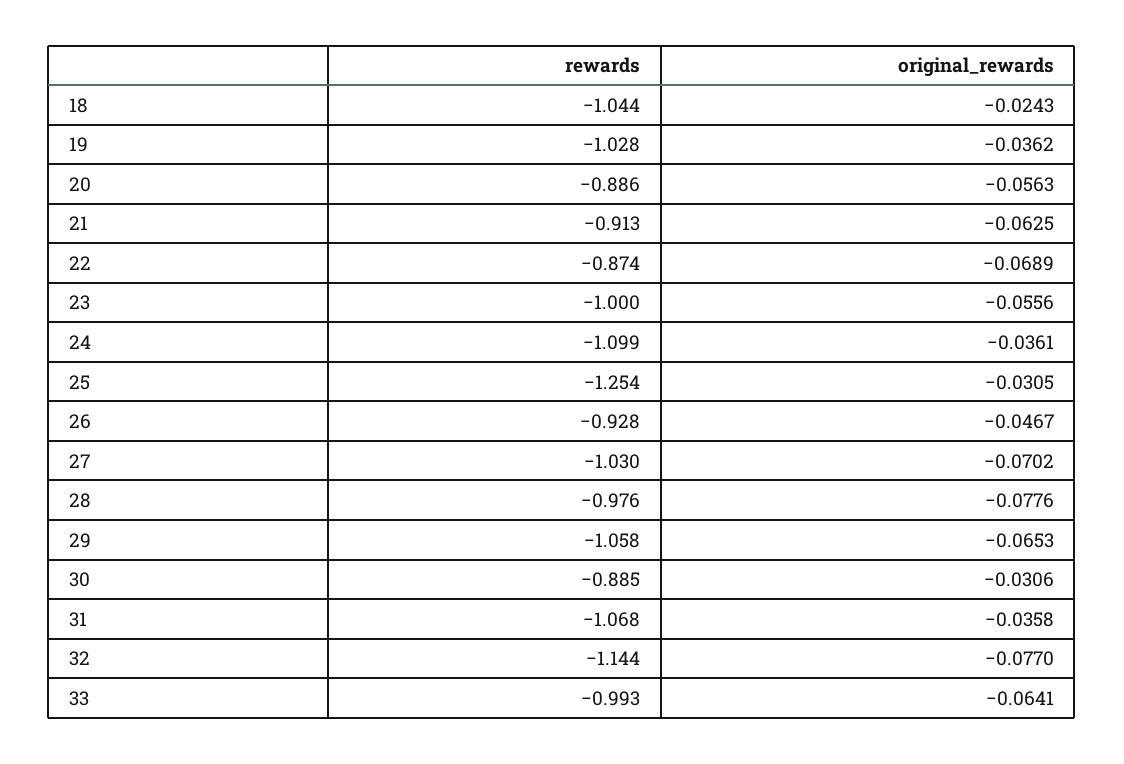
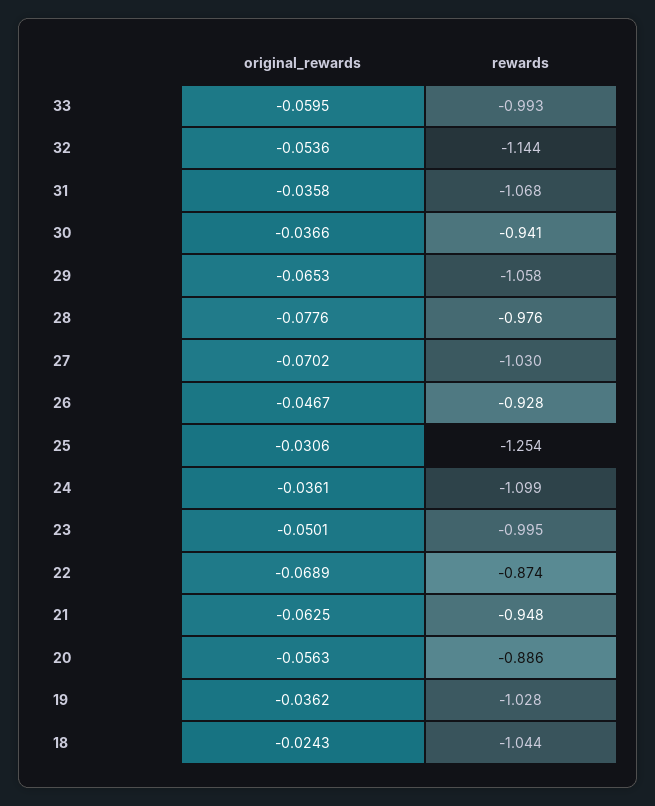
  {
    "rewards": {
      "18": -1.044,
      "19": -1.028,
      "20": -0.886,
-     "21": -0.913,
+     "21": -0.948,
      "22": -0.874,
-     "23": -1,
+     "23": -0.995,
      "24": -1.099,
      "25": -1.254,
      "26": -0.928,
      "27": -1.03,
      "28": -0.976,
      "29": -1.058,
-     "30": -0.885,
+     "30": -0.941,
      "31": -1.068,
      "32": -1.144,
      "33": -0.993
    },
    "original_rewards": {
      "18": -0.0243,
      "19": -0.0362,
      "20": -0.0563,
      "21": -0.0625,
      "22": -0.0689,
-     "23": -0.0556,
+     "23": -0.0501,
      "24": -0.0361,
-     "25": -0.0305,
+     "25": -0.0306,
      "26": -0.0467,
      "27": -0.0702,
      "28": -0.0776,
      "29": -0.0653,
-     "30": -0.0306,
+     "30": -0.0366,
      "31": -0.0358,
-     "32": -0.077,
+     "32": -0.0536,
-     "33": -0.0641
+     "33": -0.0595
    }
  }

